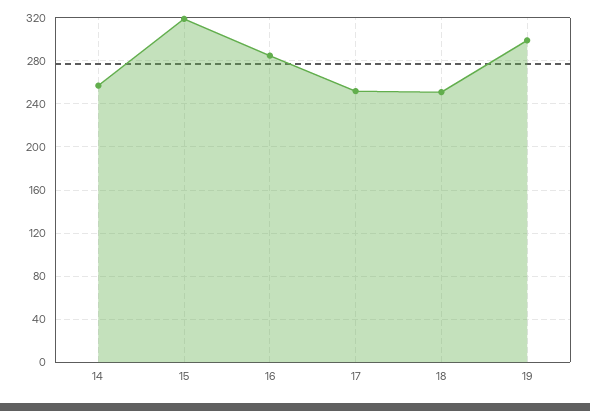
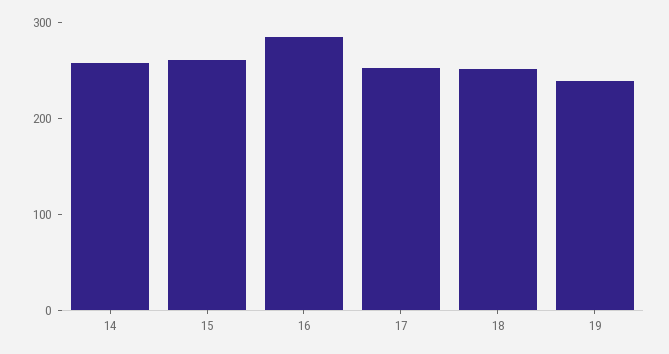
  {
    "14": 260,
-   "15": 320,
+   "15": 260,
    "16": 290,
    "17": 250,
    "18": 250,
-   "19": 300
+   "19": 240
  }

